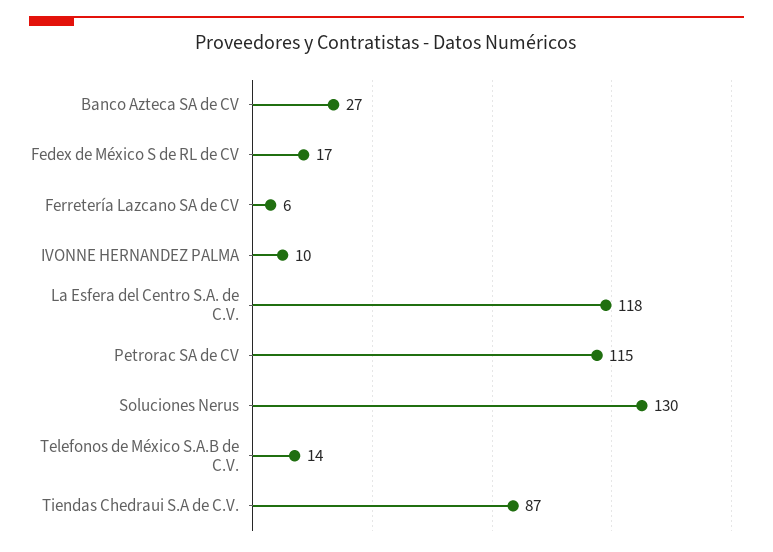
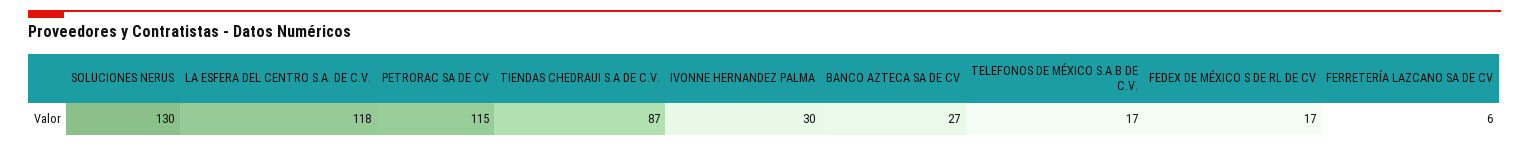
  {
    "Banco Azteca SA de CV": 27,
    "Fedex de México S de RL de CV": 17,
    "Ferretería Lazcano SA de CV": 6,
-   "IVONNE HERNANDEZ PALMA": 10,
+   "IVONNE HERNANDEZ PALMA": 30,
    "La Esfera del Centro S.A. de C.V.": 118,
    "Petrorac SA de CV": 115,
    "Soluciones Nerus": 130,
-   "Telefonos de México S.A.B de C.V.": 14,
+   "Telefonos de México S.A.B de C.V.": 17,
    "Tiendas Chedraui S.A de C.V.": 87
  }

